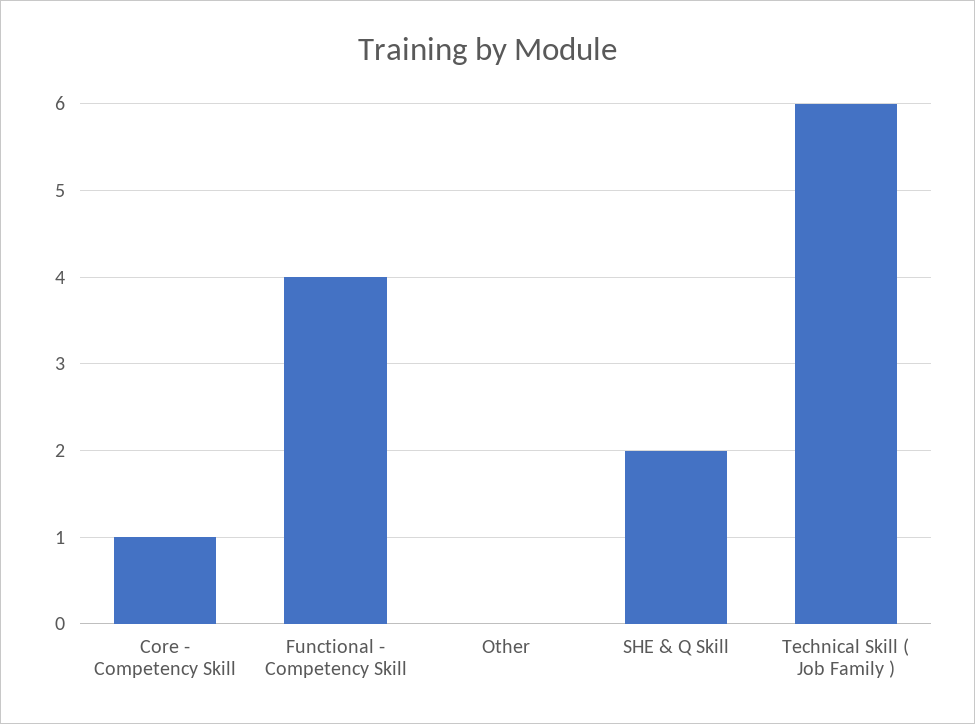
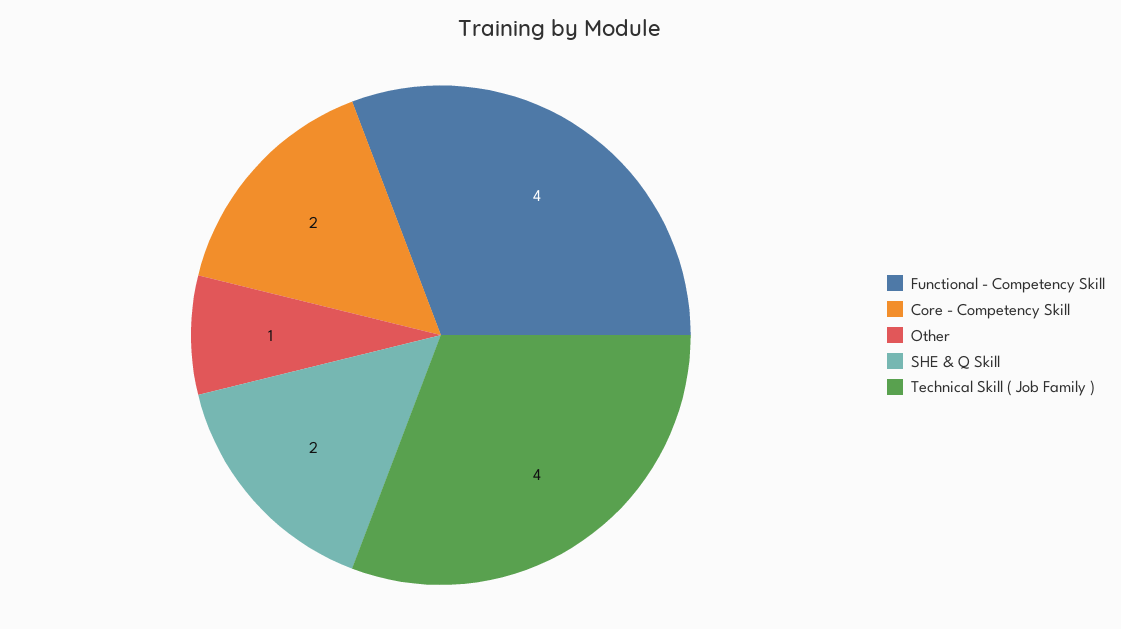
  {
-   "Core - Competency Skill": 1,
+   "Core - Competency Skill": 2,
    "Functional - Competency Skill": 4,
-   "Other": 0,
+   "Other": 1,
    "SHE & Q Skill": 2,
-   "Technical Skill ( Job Family )": 6
+   "Technical Skill ( Job Family )": 4
  }

